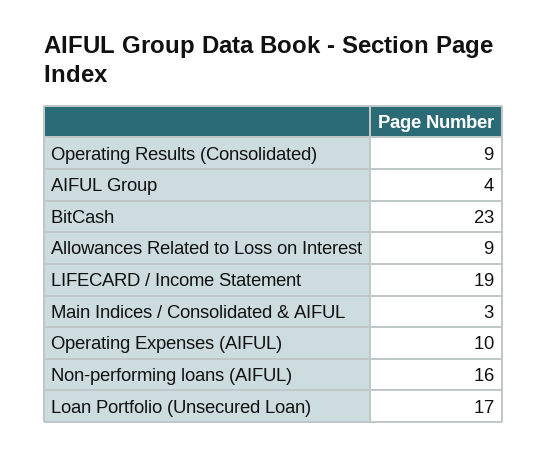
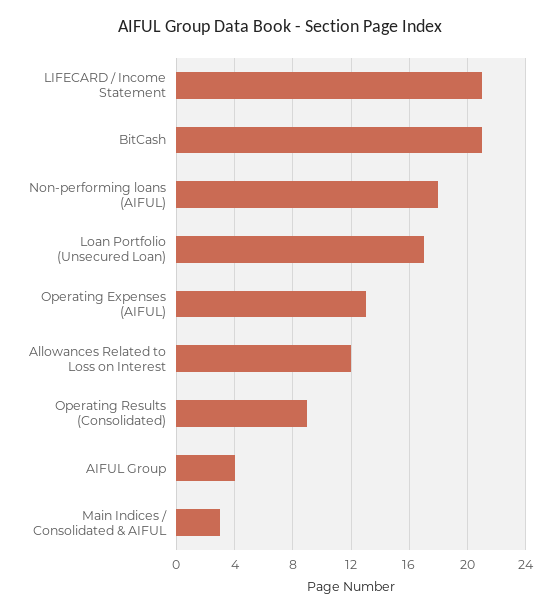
  {
    "Operating Results (Consolidated)": 9,
    "AIFUL Group": 4,
-   "BitCash": 23,
+   "BitCash": 21,
-   "Allowances Related to Loss on Interest": 9,
+   "Allowances Related to Loss on Interest": 12,
-   "LIFECARD / Income Statement": 19,
+   "LIFECARD / Income Statement": 21,
    "Main Indices / Consolidated & AIFUL": 3,
-   "Operating Expenses (AIFUL)": 10,
+   "Operating Expenses (AIFUL)": 13,
-   "Non-performing loans (AIFUL)": 16,
+   "Non-performing loans (AIFUL)": 18,
    "Loan Portfolio (Unsecured Loan)": 17
  }

